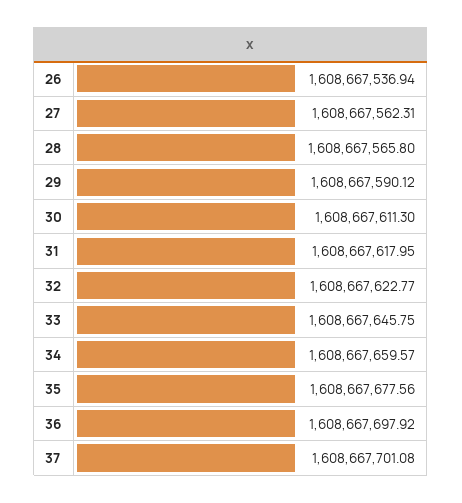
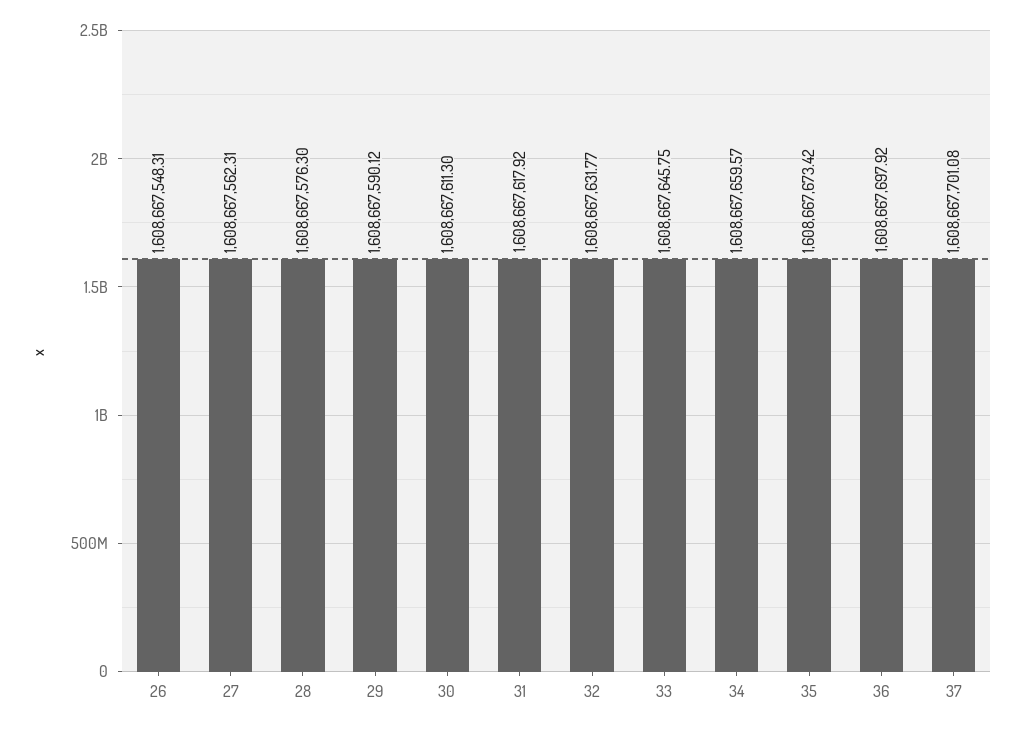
  {
-   "26": 1608667536.94,
+   "26": 1608667548.31,
    "27": 1608667562.31,
-   "28": 1608667565.8,
+   "28": 1608667576.3,
    "29": 1608667590.12,
    "30": 1608667611.3,
-   "31": 1608667617.95,
+   "31": 1608667617.92,
-   "32": 1608667622.77,
+   "32": 1608667631.77,
    "33": 1608667645.75,
    "34": 1608667659.57,
-   "35": 1608667677.56,
+   "35": 1608667673.42,
    "36": 1608667697.92,
    "37": 1608667701.08
  }

